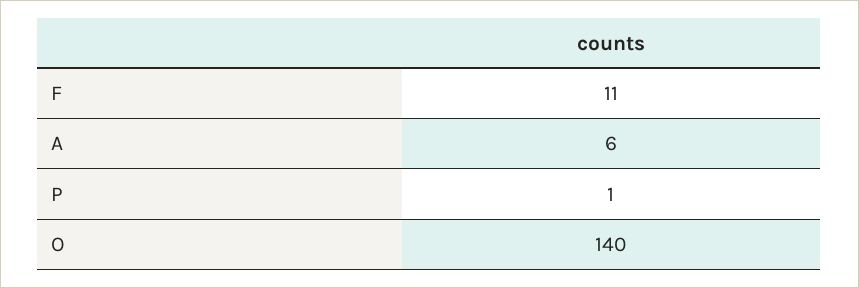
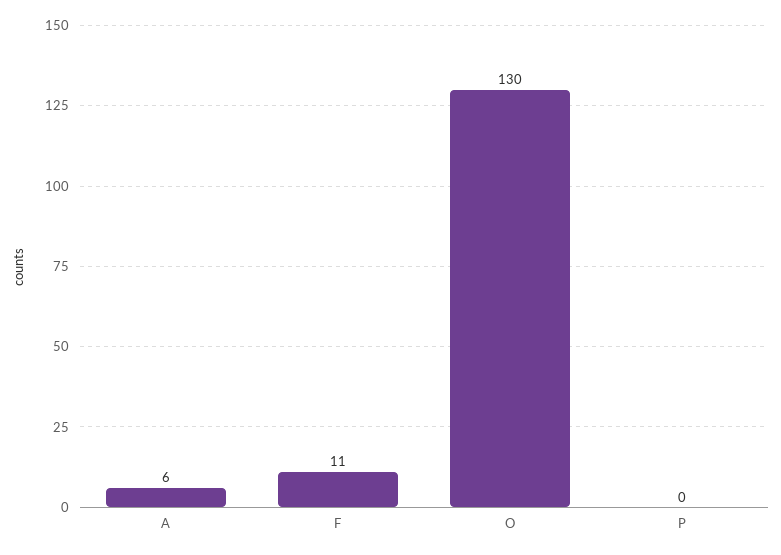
  {
    "F": 11,
    "A": 6,
-   "P": 1,
+   "P": 0,
-   "O": 140
+   "O": 130
  }

